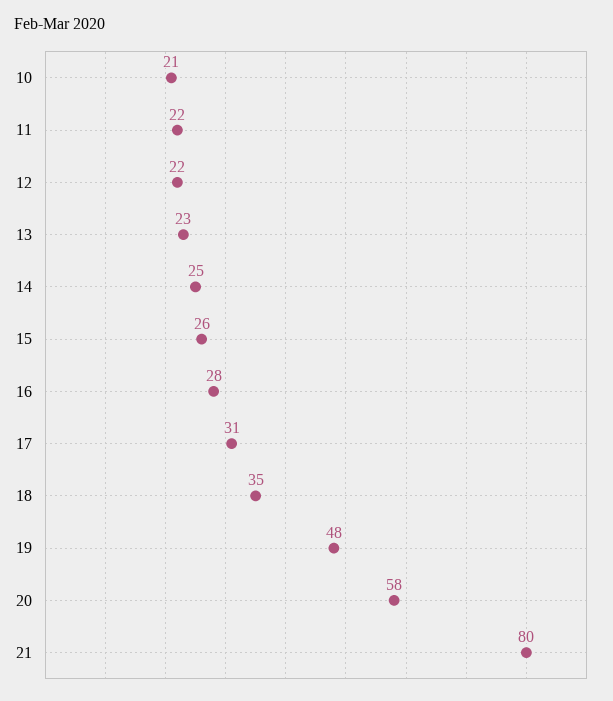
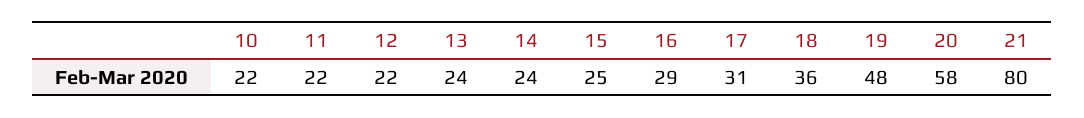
  {
-   "10": 21,
+   "10": 22,
    "11": 22,
    "12": 22,
-   "13": 23,
+   "13": 24,
-   "14": 25,
+   "14": 24,
-   "15": 26,
+   "15": 25,
-   "16": 28,
+   "16": 29,
    "17": 31,
-   "18": 35,
+   "18": 36,
    "19": 48,
    "20": 58,
    "21": 80
  }

